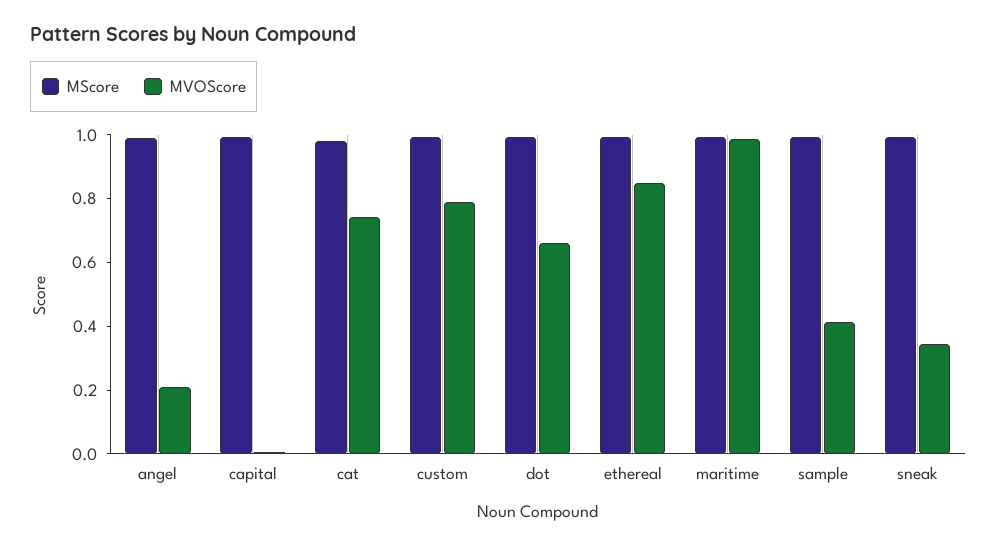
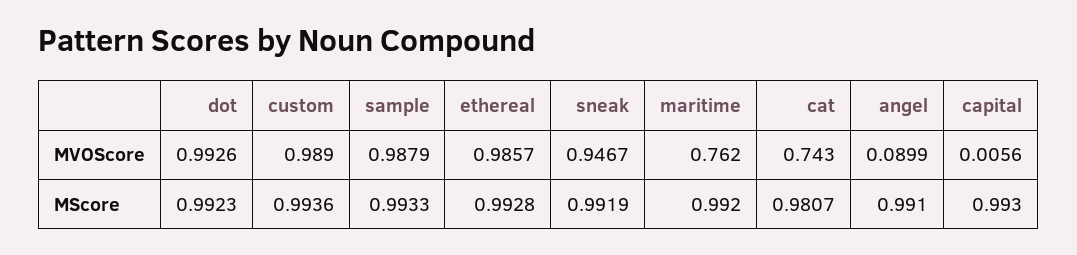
  {
    "MScore": {
      "angel": 0.991,
      "capital": 0.993,
      "cat": 0.9807,
      "custom": 0.9936,
      "dot": 0.9923,
      "ethereal": 0.9928,
      "maritime": 0.992,
      "sample": 0.9933,
      "sneak": 0.9919
    },
    "MVOScore": {
-     "angel": 0.2,
+     "angel": 0.0899,
      "capital": 0.0056,
      "cat": 0.743,
-     "custom": 0.8,
+     "custom": 0.989,
-     "dot": 0.65,
+     "dot": 0.9926,
-     "ethereal": 0.85,
+     "ethereal": 0.9857,
-     "maritime": 1,
+     "maritime": 0.762,
-     "sample": 0.4,
+     "sample": 0.9879,
-     "sneak": 0.35
+     "sneak": 0.9467
    }
  }

